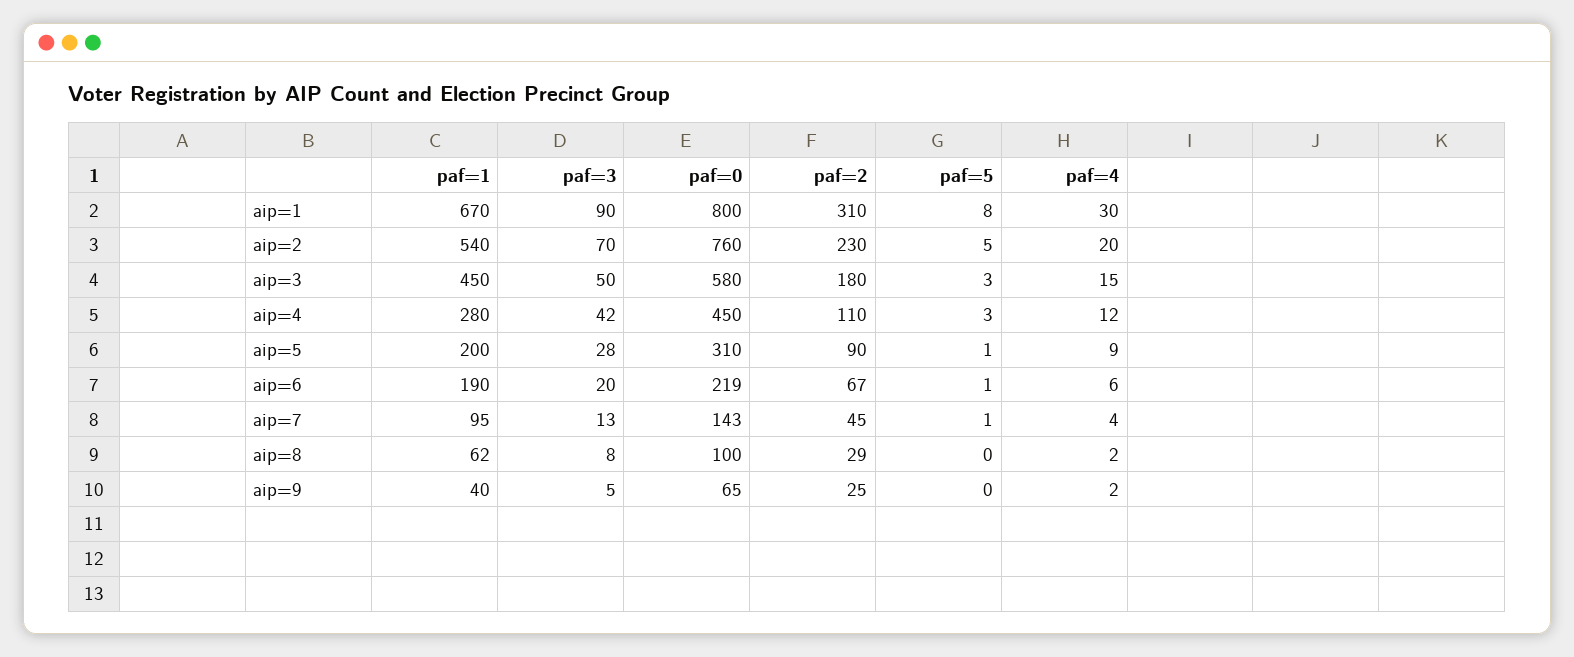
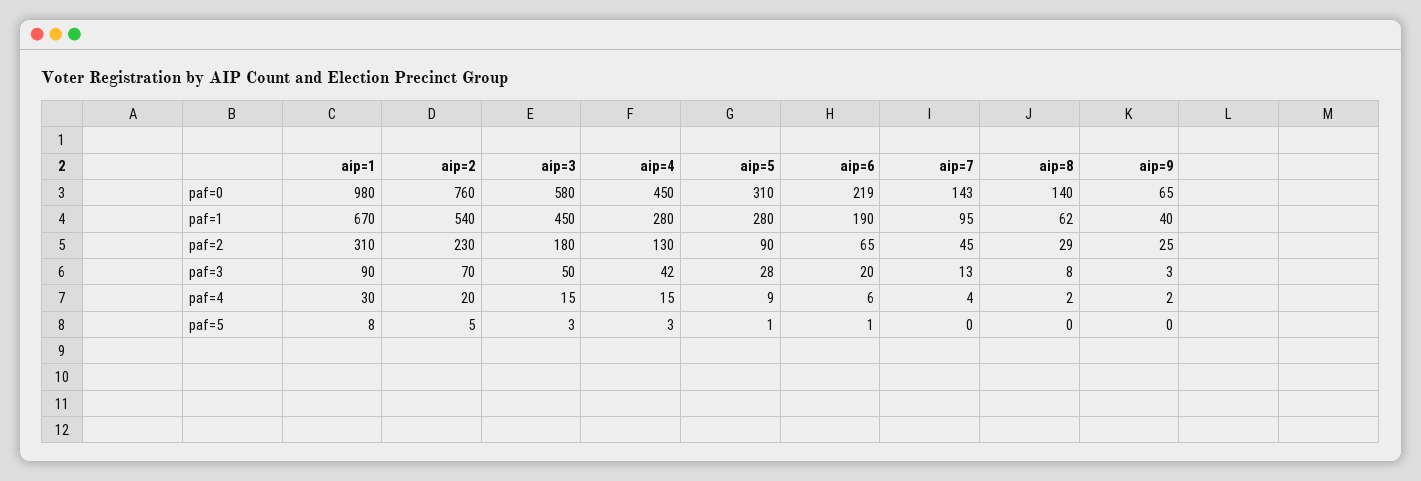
  {
    "paf=1": {
      "aip=1": 670,
      "aip=2": 540,
      "aip=3": 450,
      "aip=4": 280,
-     "aip=5": 200,
+     "aip=5": 280,
      "aip=6": 190,
      "aip=7": 95,
      "aip=8": 62,
      "aip=9": 40
    },
    "paf=3": {
      "aip=1": 90,
      "aip=2": 70,
      "aip=3": 50,
      "aip=4": 42,
      "aip=5": 28,
      "aip=6": 20,
      "aip=7": 13,
      "aip=8": 8,
-     "aip=9": 5
+     "aip=9": 3
    },
    "paf=0": {
-     "aip=1": 800,
+     "aip=1": 980,
      "aip=2": 760,
      "aip=3": 580,
      "aip=4": 450,
      "aip=5": 310,
      "aip=6": 219,
      "aip=7": 143,
-     "aip=8": 100,
+     "aip=8": 140,
      "aip=9": 65
    },
    "paf=2": {
      "aip=1": 310,
      "aip=2": 230,
      "aip=3": 180,
-     "aip=4": 110,
+     "aip=4": 130,
      "aip=5": 90,
-     "aip=6": 67,
+     "aip=6": 65,
      "aip=7": 45,
      "aip=8": 29,
      "aip=9": 25
    },
    "paf=5": {
      "aip=1": 8,
      "aip=2": 5,
      "aip=3": 3,
      "aip=4": 3,
      "aip=5": 1,
      "aip=6": 1,
-     "aip=7": 1,
+     "aip=7": 0,
      "aip=8": 0,
      "aip=9": 0
    },
    "paf=4": {
      "aip=1": 30,
      "aip=2": 20,
      "aip=3": 15,
-     "aip=4": 12,
+     "aip=4": 15,
      "aip=5": 9,
      "aip=6": 6,
      "aip=7": 4,
      "aip=8": 2,
      "aip=9": 2
    }
  }

